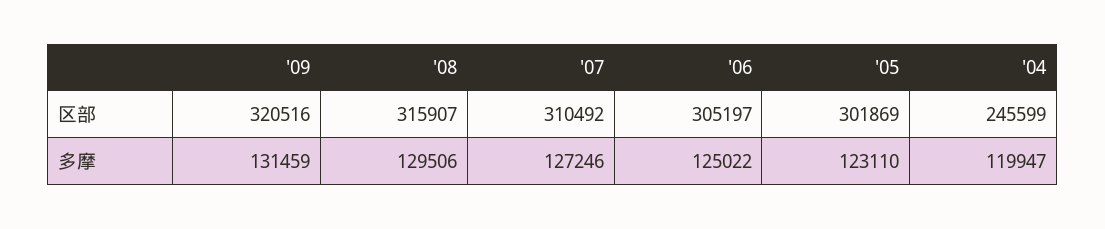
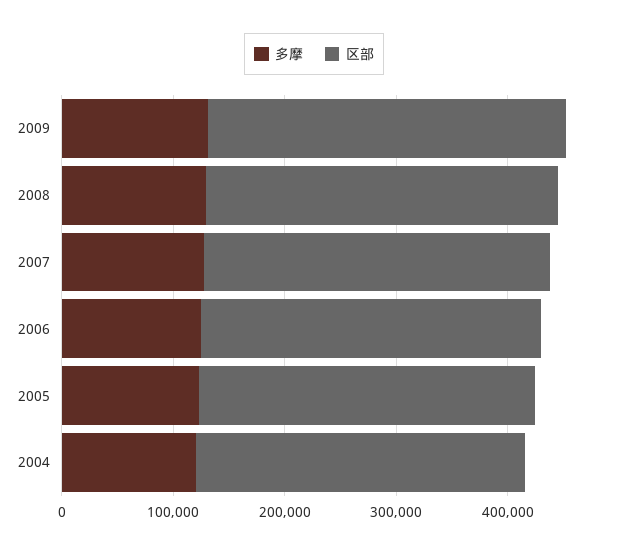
  {
    "区部": {
      "'09": 320516,
      "'08": 315907,
      "'07": 310492,
      "'06": 305197,
      "'05": 301869,
-     "'04": 245599
+     "'04": 300000
    },
    "多摩": {
      "'09": 131459,
      "'08": 129506,
      "'07": 127246,
      "'06": 125022,
      "'05": 123110,
      "'04": 119947
    }
  }

